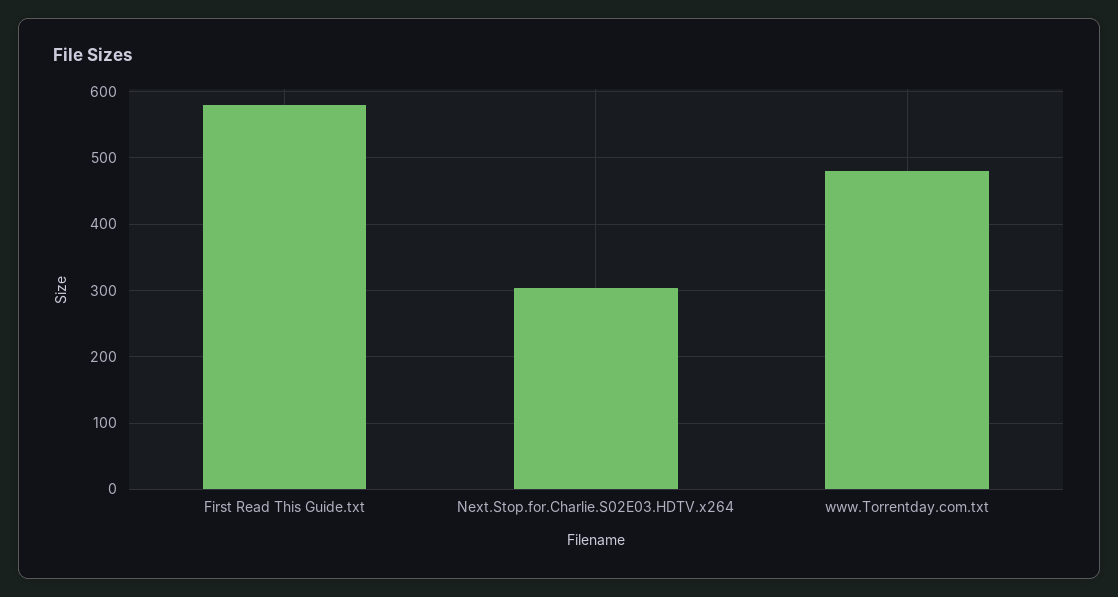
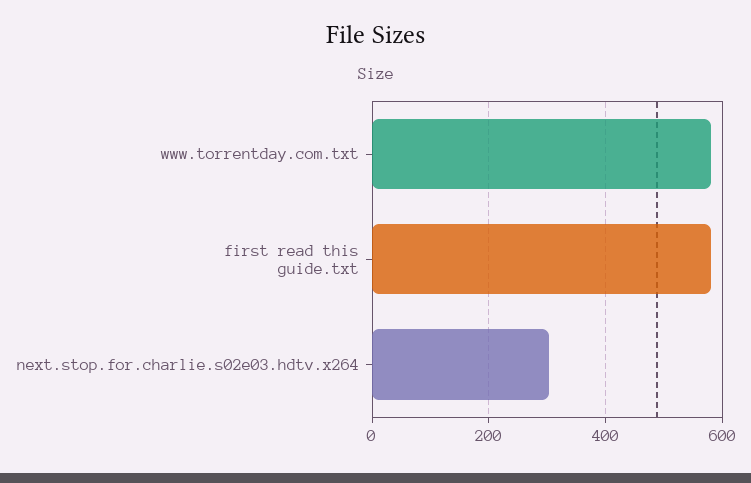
  {
    "First Read This Guide.txt": 580,
    "Next.Stop.for.Charlie.S02E03.HDTV.x264": 300,
-   "www.Torrentday.com.txt": 480
+   "www.Torrentday.com.txt": 580
  }

